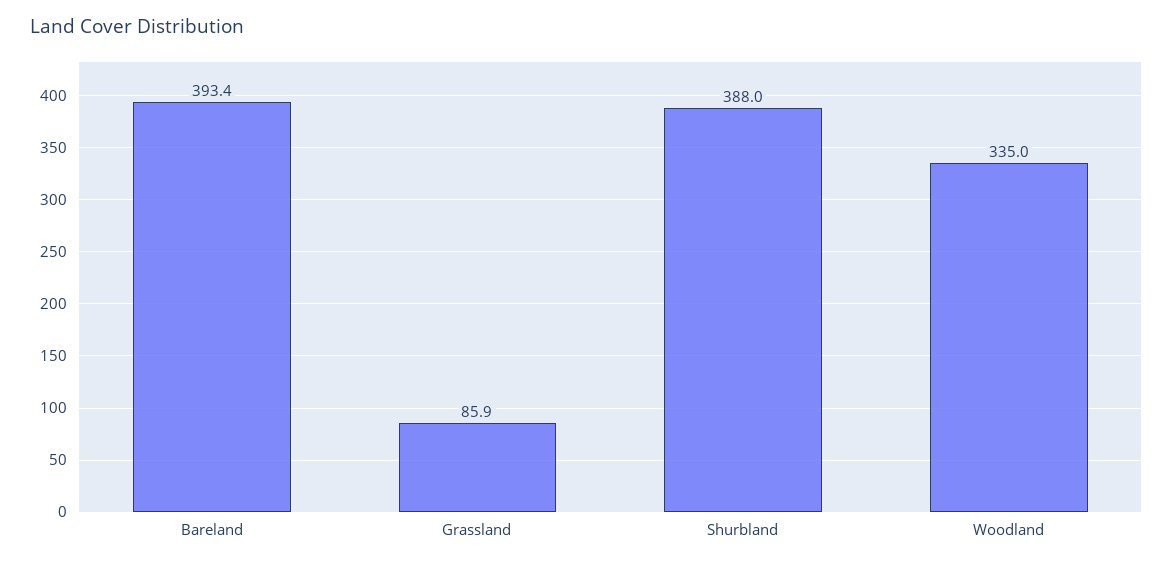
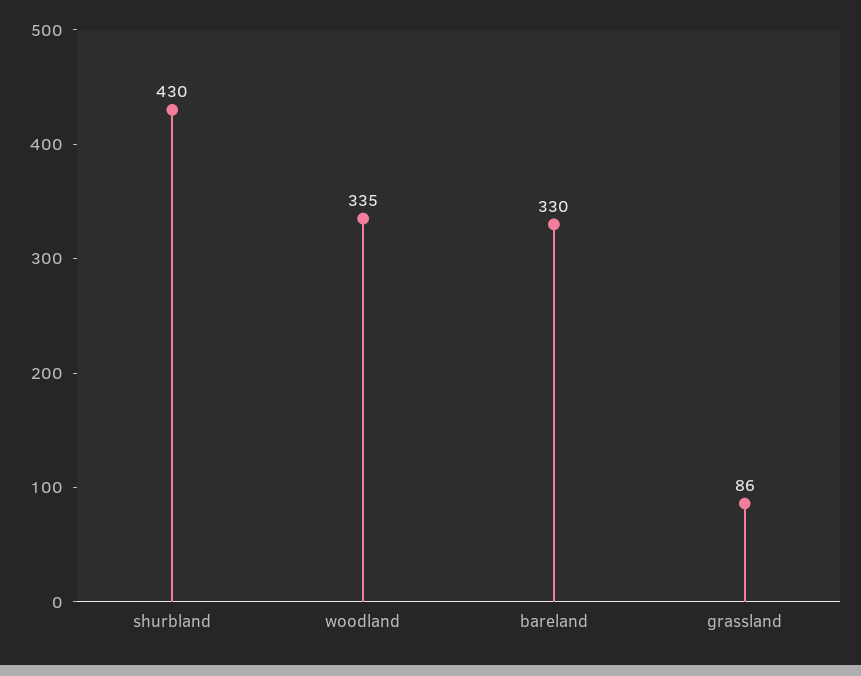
  {
-   "Bareland": 393.4,
+   "Bareland": 330,
    "Grassland": 85.9,
-   "Shurbland": 388,
+   "Shurbland": 430,
    "Woodland": 335
  }

